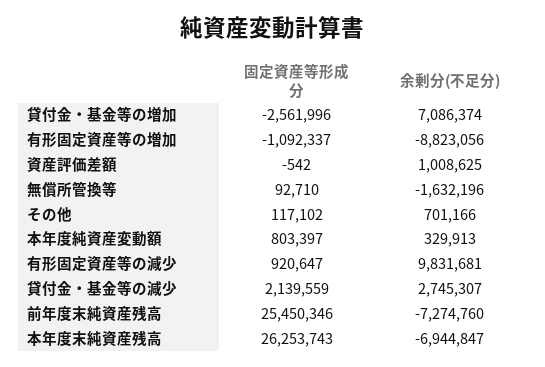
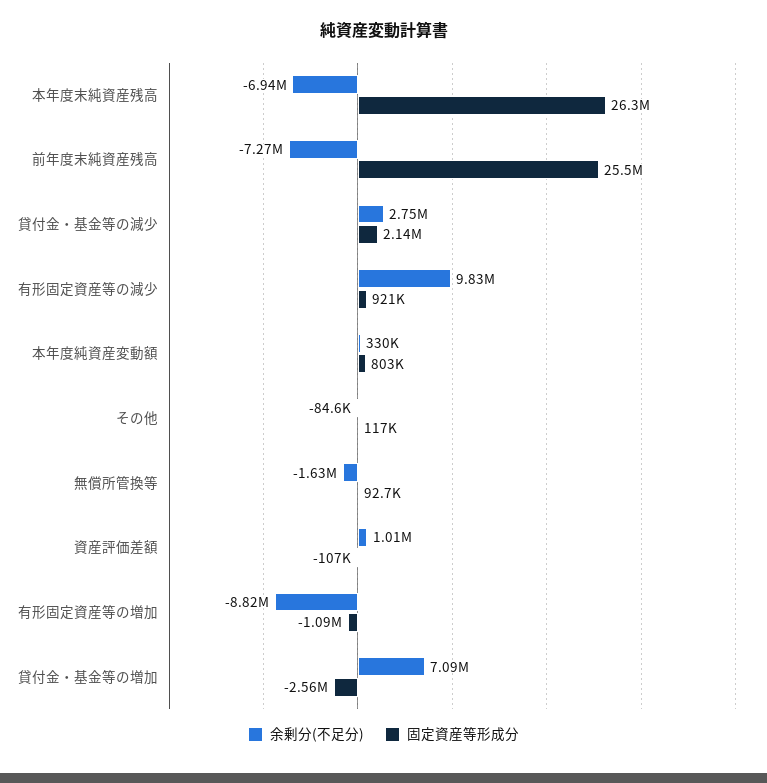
  {
    "固定資産等形成分": {
      "貸付金・基金等の増加": -2561996,
      "有形固定資産等の増加": -1092337,
-     "資産評価差額": -542,
+     "資産評価差額": -107000,
      "無償所管換等": 92710,
      "その他": 117102,
      "本年度純資産変動額": 803397,
      "有形固定資産等の減少": 920647,
      "貸付金・基金等の減少": 2139559,
      "前年度末純資産残高": 25450346,
      "本年度末純資産残高": 26253743
    },
    "余剰分(不足分)": {
      "貸付金・基金等の増加": 7086374,
      "有形固定資産等の増加": -8823056,
      "資産評価差額": 1008625,
      "無償所管換等": -1632196,
-     "その他": 701166,
+     "その他": -84600,
      "本年度純資産変動額": 329913,
      "有形固定資産等の減少": 9831681,
      "貸付金・基金等の減少": 2745307,
      "前年度末純資産残高": -7274760,
      "本年度末純資産残高": -6944847
    }
  }

